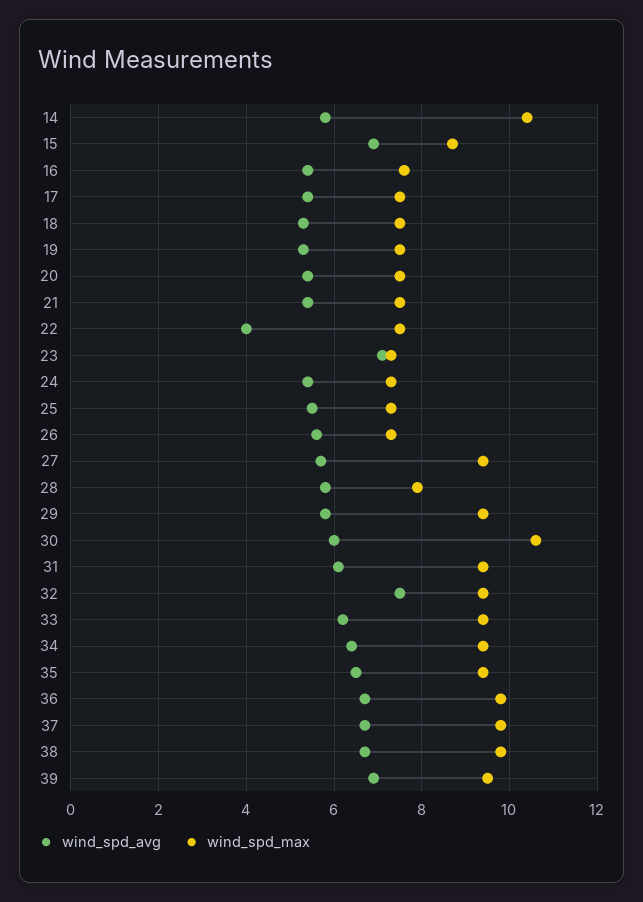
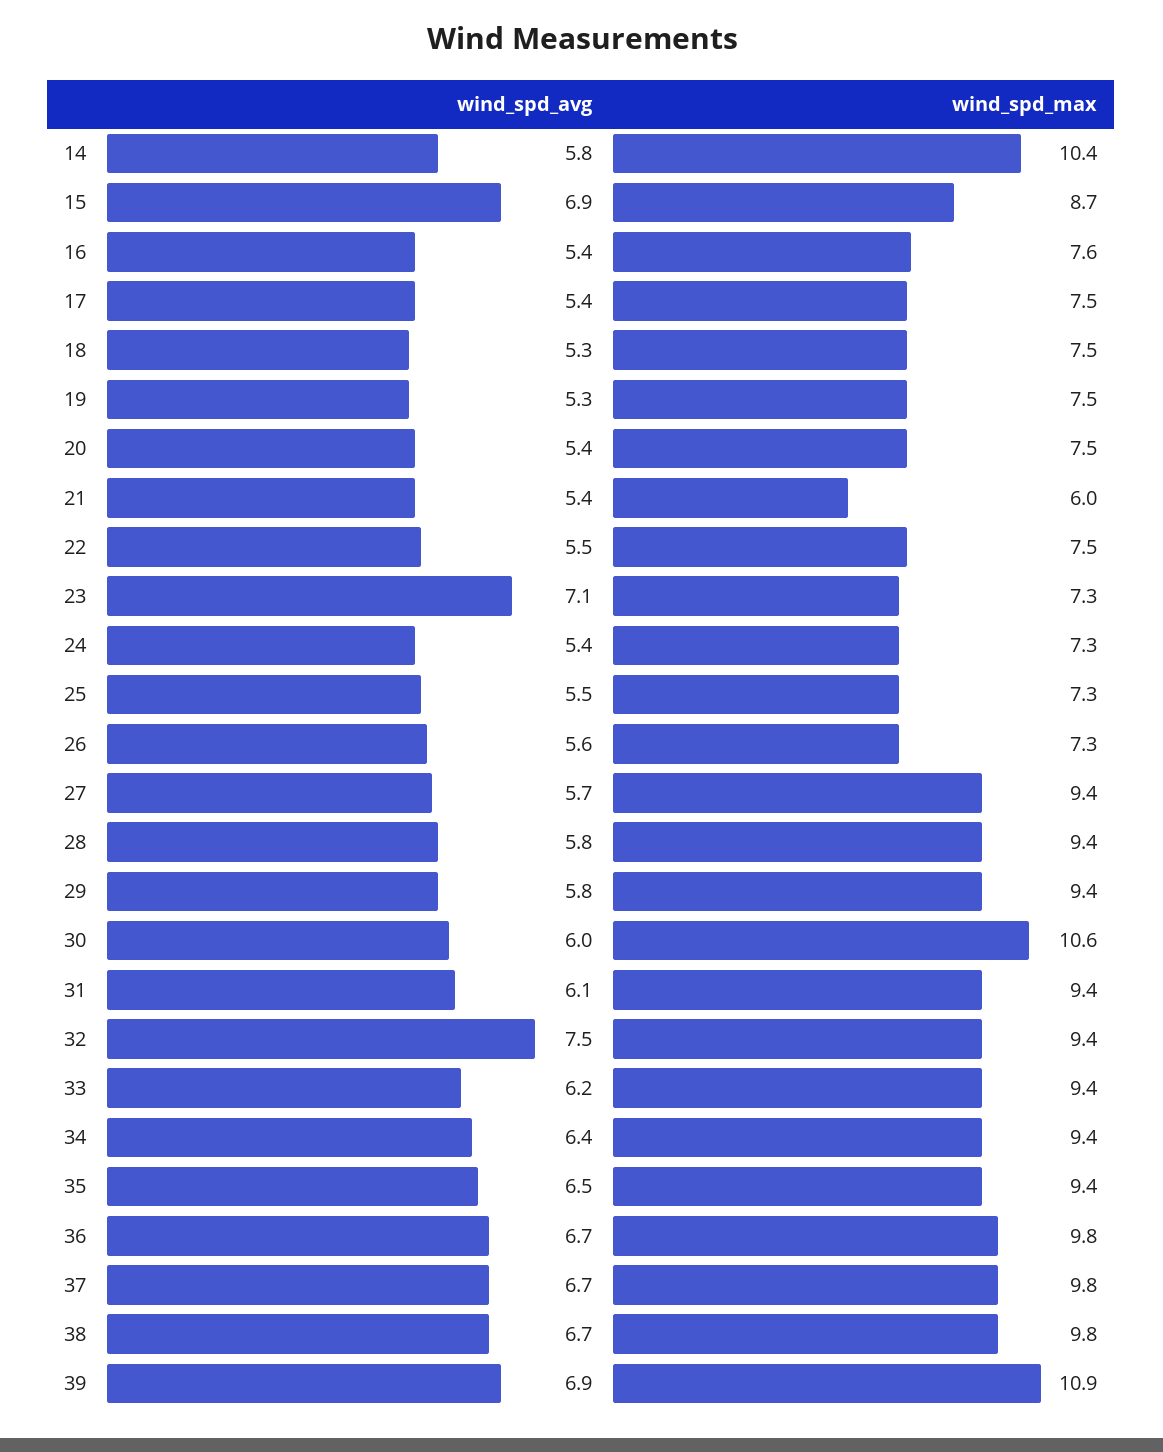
  {
    "wind_spd_avg": {
      "14": 5.8,
      "15": 6.9,
      "16": 5.4,
      "17": 5.4,
      "18": 5.3,
      "19": 5.3,
      "20": 5.4,
      "21": 5.4,
-     "22": 4,
+     "22": 5.5,
      "23": 7.1,
      "24": 5.4,
      "25": 5.5,
      "26": 5.6,
      "27": 5.7,
      "28": 5.8,
      "29": 5.8,
      "30": 6,
      "31": 6.1,
      "32": 7.5,
      "33": 6.2,
      "34": 6.4,
      "35": 6.5,
      "36": 6.7,
      "37": 6.7,
      "38": 6.7,
      "39": 6.9
    },
    "wind_spd_max": {
      "14": 10.4,
      "15": 8.7,
      "16": 7.6,
      "17": 7.5,
      "18": 7.5,
      "19": 7.5,
      "20": 7.5,
-     "21": 7.5,
+     "21": 6,
      "22": 7.5,
      "23": 7.3,
      "24": 7.3,
      "25": 7.3,
      "26": 7.3,
      "27": 9.4,
-     "28": 8,
+     "28": 9.4,
      "29": 9.4,
      "30": 10.6,
      "31": 9.4,
      "32": 9.4,
      "33": 9.4,
      "34": 9.4,
      "35": 9.4,
      "36": 9.8,
      "37": 9.8,
      "38": 9.8,
-     "39": 9.5
+     "39": 10.9
    }
  }

